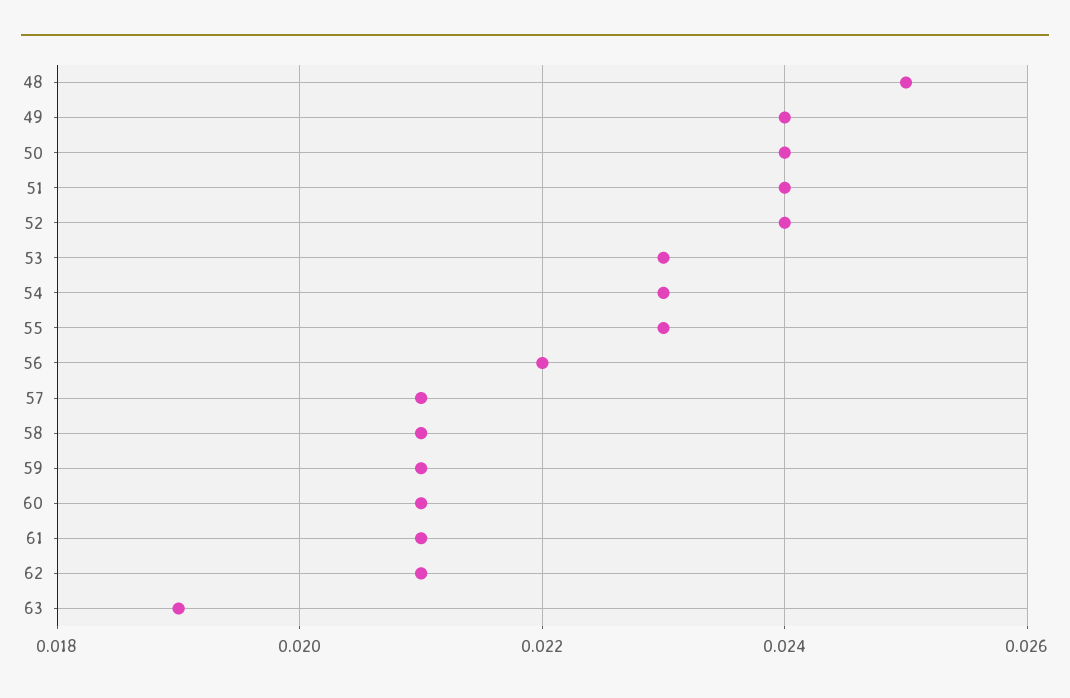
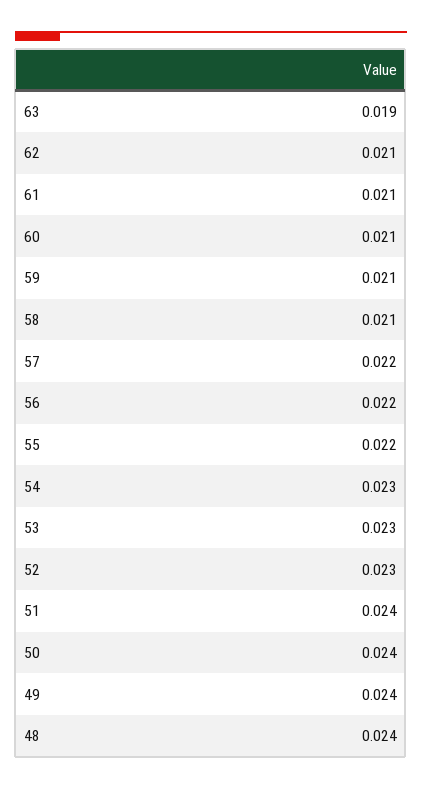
  {
-   "48": 0.025,
+   "48": 0.024,
    "49": 0.024,
    "50": 0.024,
    "51": 0.024,
-   "52": 0.024,
+   "52": 0.023,
    "53": 0.023,
    "54": 0.023,
-   "55": 0.023,
+   "55": 0.022,
    "56": 0.022,
-   "57": 0.021,
+   "57": 0.022,
    "58": 0.021,
    "59": 0.021,
    "60": 0.021,
    "61": 0.021,
    "62": 0.021,
    "63": 0.019
  }

